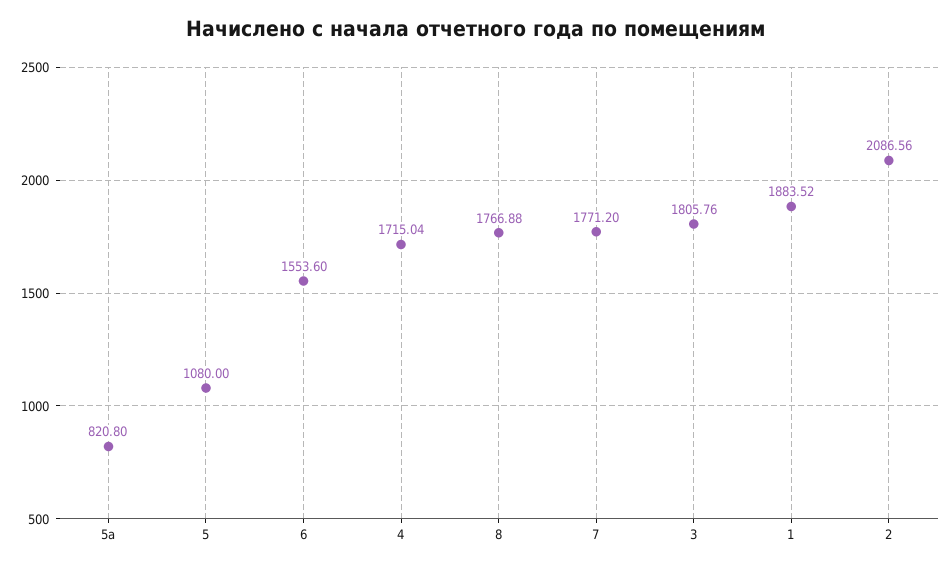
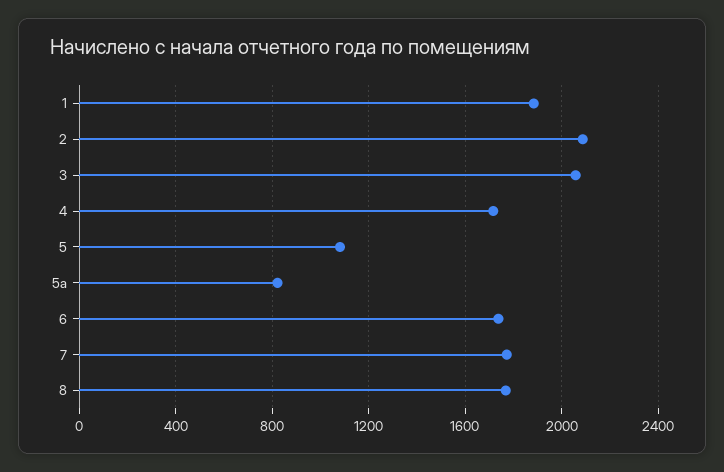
  {
    "5а": 820.8,
    "5": 1080,
-   "6": 1553.6,
+   "6": 1750,
    "4": 1715.04,
    "8": 1766.88,
    "7": 1771.2,
-   "3": 1805.76,
+   "3": 2050,
    "1": 1883.52,
    "2": 2086.56
  }

